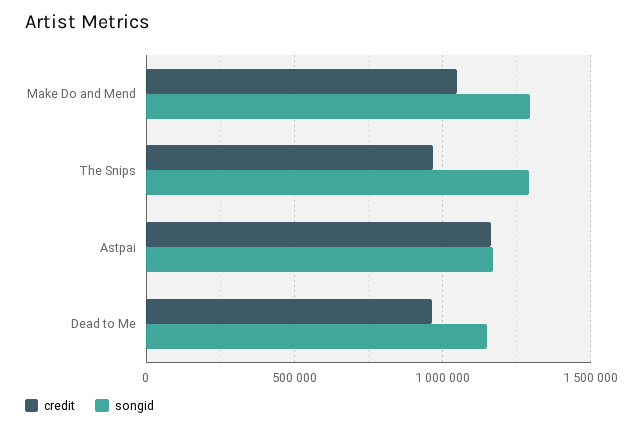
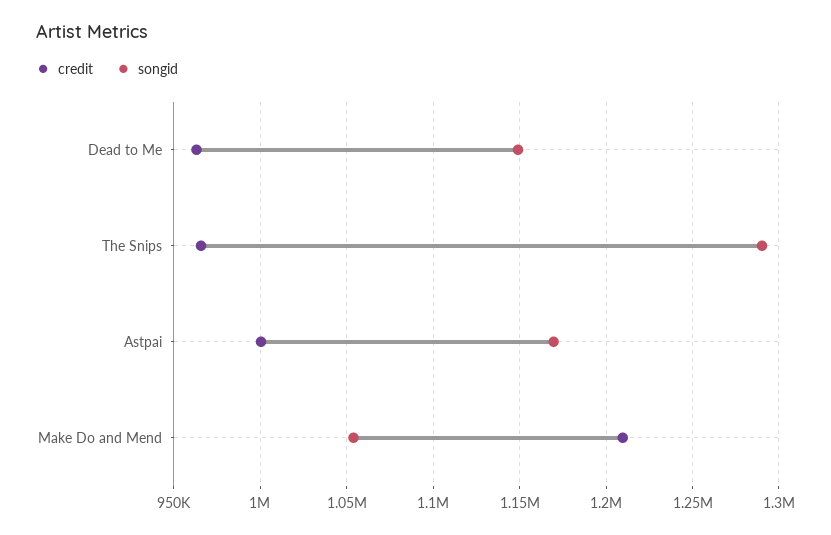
  {
    "credit": {
-     "Make Do and Mend": 1050000,
+     "Make Do and Mend": 1210000,
      "The Snips": 965000,
-     "Astpai": 1150000,
+     "Astpai": 1000000,
      "Dead to Me": 965000
    },
    "songid": {
-     "Make Do and Mend": 1300000,
+     "Make Do and Mend": 1055000,
      "The Snips": 1290000,
      "Astpai": 1170000,
      "Dead to Me": 1150000
    }
  }

